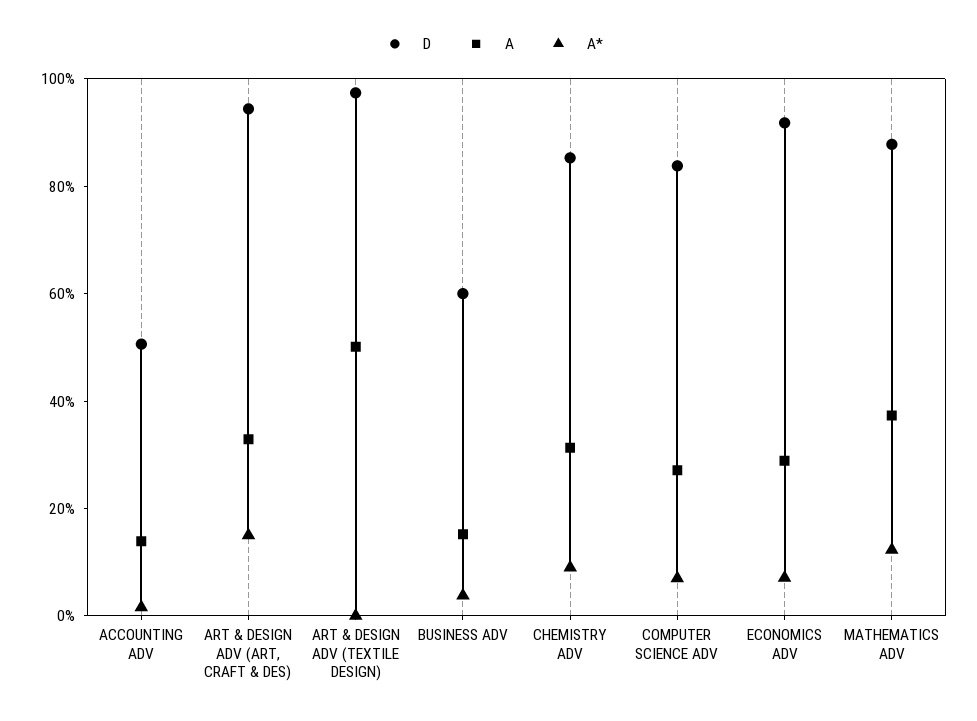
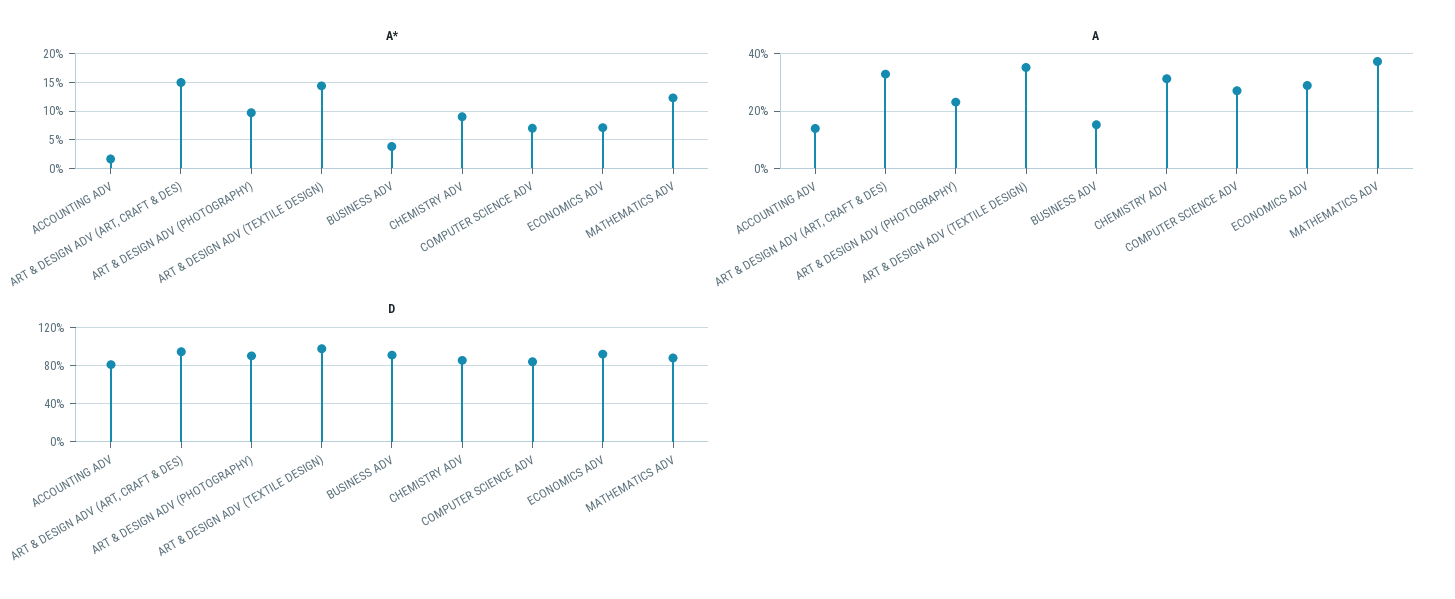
  {
    "D": {
-     "ACCOUNTING ADV": 50,
+     "ACCOUNTING ADV": 80,
      "ART & DESIGN ADV (ART, CRAFT & DES)": 95,
      "ART & DESIGN ADV (TEXTILE DESIGN)": 95,
-     "BUSINESS ADV": 60,
+     "BUSINESS ADV": 90,
      "CHEMISTRY ADV": 85,
      "COMPUTER SCIENCE ADV": 85,
      "ECONOMICS ADV": 90,
-     "MATHEMATICS ADV": 90
+     "MATHEMATICS ADV": 90,
+     "ART & DESIGN ADV (PHOTOGRAPHY)": 90
    },
    "A": {
      "ACCOUNTING ADV": 15,
      "ART & DESIGN ADV (ART, CRAFT & DES)": 32.5,
-     "ART & DESIGN ADV (TEXTILE DESIGN)": 50,
+     "ART & DESIGN ADV (TEXTILE DESIGN)": 35,
      "BUSINESS ADV": 15,
      "CHEMISTRY ADV": 32.5,
      "COMPUTER SCIENCE ADV": 27.5,
      "ECONOMICS ADV": 30,
-     "MATHEMATICS ADV": 37.5
+     "MATHEMATICS ADV": 37.5,
+     "ART & DESIGN ADV (PHOTOGRAPHY)": 22.5
    },
    "A*": {
      "ACCOUNTING ADV": 2.5,
      "ART & DESIGN ADV (ART, CRAFT & DES)": 15,
-     "ART & DESIGN ADV (TEXTILE DESIGN)": 0,
+     "ART & DESIGN ADV (TEXTILE DESIGN)": 15,
      "BUSINESS ADV": 5,
      "CHEMISTRY ADV": 10,
      "COMPUTER SCIENCE ADV": 7.5,
      "ECONOMICS ADV": 7.5,
-     "MATHEMATICS ADV": 12.5
+     "MATHEMATICS ADV": 12.5,
+     "ART & DESIGN ADV (PHOTOGRAPHY)": 10
    }
  }

